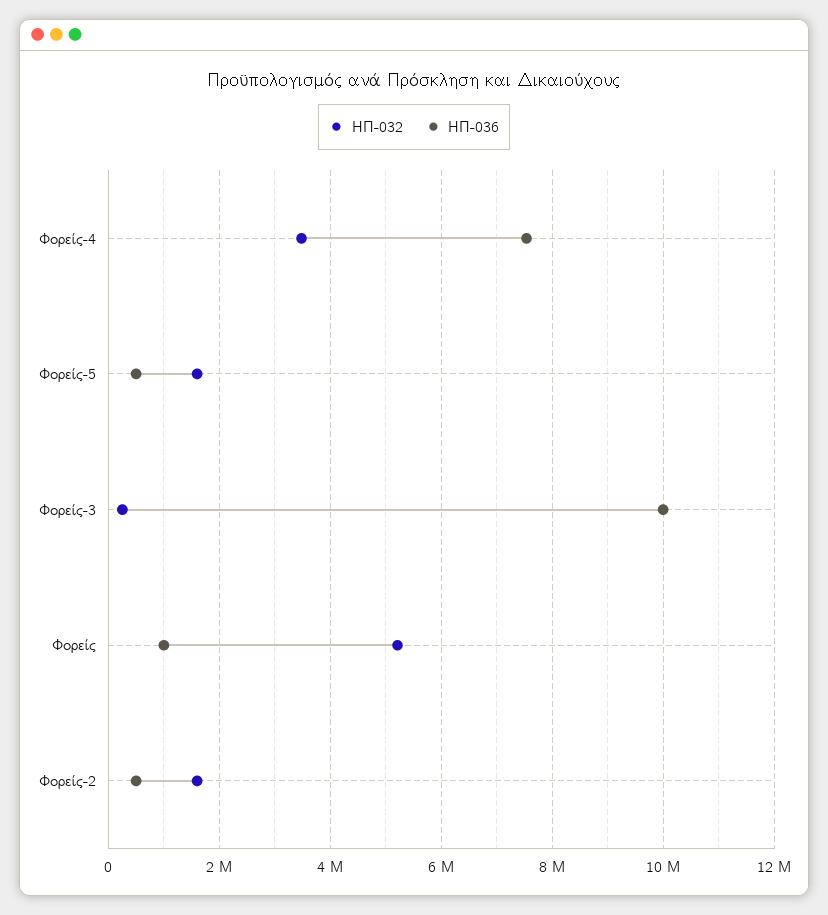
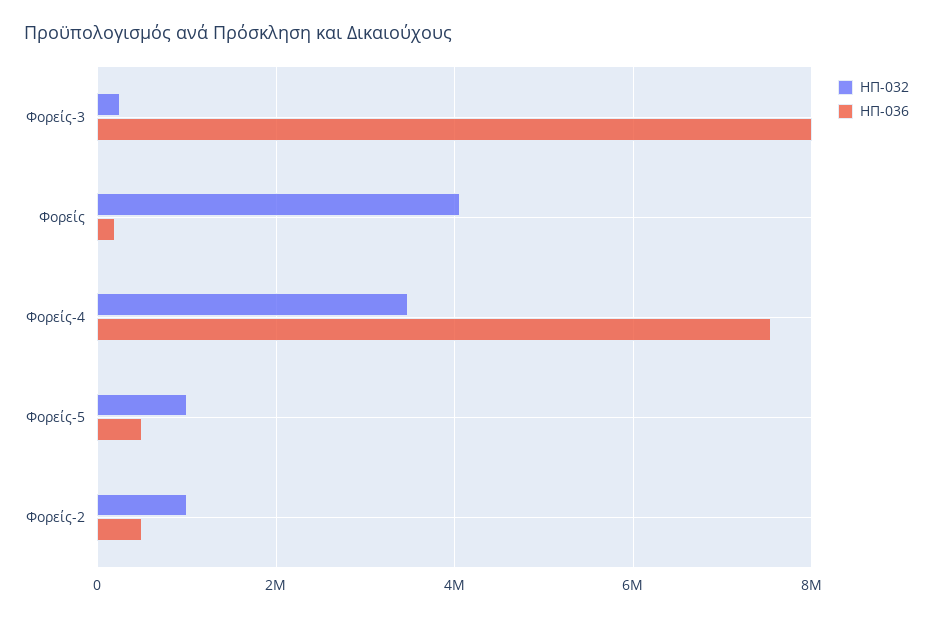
  {
    "ΗΠ-032": {
      "Φορείς-4": 3400000,
-     "Φορείς-5": 1600000,
+     "Φορείς-5": 1000000,
      "Φορείς-3": 200000,
-     "Φορείς": 5200000,
+     "Φορείς": 4000000,
-     "Φορείς-2": 1600000
+     "Φορείς-2": 1000000
    },
    "ΗΠ-036": {
      "Φορείς-4": 7600000,
      "Φορείς-5": 600000,
-     "Φορείς-3": 10000000,
+     "Φορείς-3": 8000000,
-     "Φορείς": 1000000,
+     "Φορείς": 200000,
      "Φορείς-2": 600000
    }
  }

